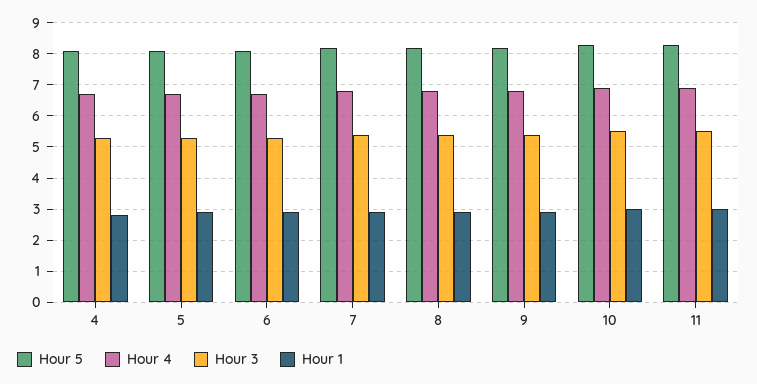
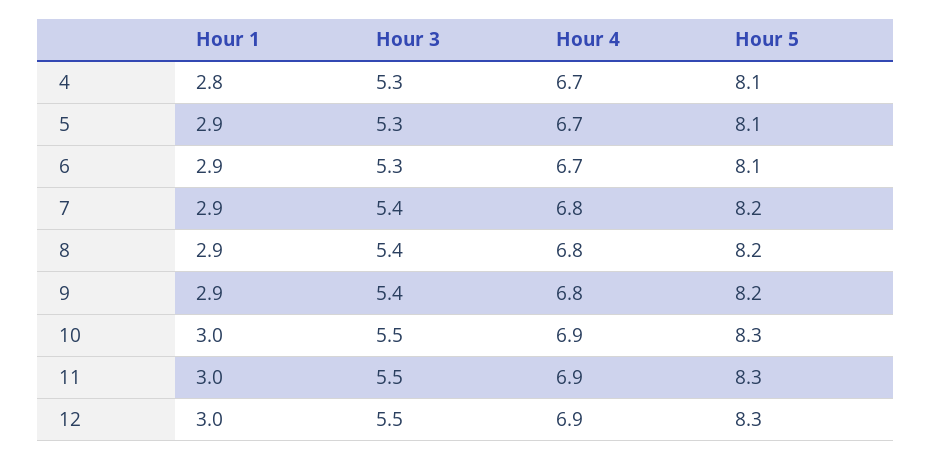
  {
    "Hour 5": {
      "4": 8.1,
      "5": 8.1,
      "6": 8.1,
      "7": 8.2,
      "8": 8.2,
      "9": 8.2,
      "10": 8.3,
-     "11": 8.3
+     "11": 8.3,
+     "12": 8.3
    },
    "Hour 4": {
      "4": 6.7,
      "5": 6.7,
      "6": 6.7,
      "7": 6.8,
      "8": 6.8,
      "9": 6.8,
      "10": 6.9,
-     "11": 6.9
+     "11": 6.9,
+     "12": 6.9
    },
    "Hour 3": {
      "4": 5.3,
      "5": 5.3,
      "6": 5.3,
      "7": 5.4,
      "8": 5.4,
      "9": 5.4,
      "10": 5.5,
-     "11": 5.5
+     "11": 5.5,
+     "12": 5.5
    },
    "Hour 1": {
      "4": 2.8,
      "5": 2.9,
      "6": 2.9,
      "7": 2.9,
      "8": 2.9,
      "9": 2.9,
      "10": 3,
-     "11": 3
+     "11": 3,
+     "12": 3
    }
  }

